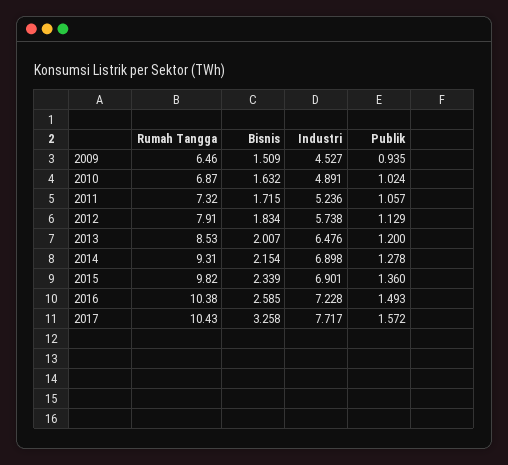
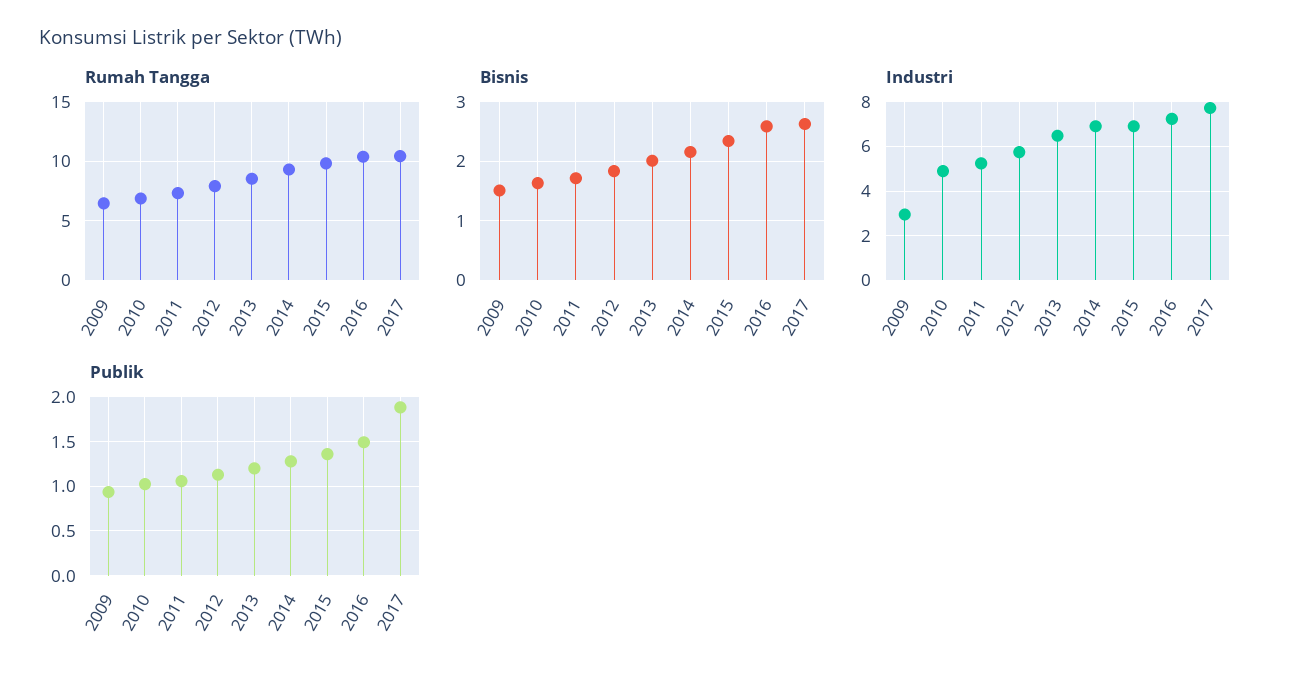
  {
    "Rumah Tangga": {
      "2009": 6.46,
      "2010": 6.87,
      "2011": 7.32,
      "2012": 7.91,
      "2013": 8.53,
      "2014": 9.31,
      "2015": 9.82,
      "2016": 10.38,
      "2017": 10.43
    },
    "Bisnis": {
      "2009": 1.509,
      "2010": 1.632,
      "2011": 1.715,
      "2012": 1.834,
      "2013": 2.007,
      "2014": 2.154,
      "2015": 2.339,
      "2016": 2.585,
-     "2017": 3.258
+     "2017": 2.6
    },
    "Industri": {
-     "2009": 4.527,
+     "2009": 3,
      "2010": 4.891,
      "2011": 5.236,
      "2012": 5.738,
      "2013": 6.476,
      "2014": 6.898,
      "2015": 6.901,
      "2016": 7.228,
      "2017": 7.717
    },
    "Publik": {
      "2009": 0.935,
      "2010": 1.024,
      "2011": 1.057,
      "2012": 1.129,
      "2013": 1.2,
      "2014": 1.278,
      "2015": 1.36,
      "2016": 1.493,
-     "2017": 1.572
+     "2017": 1.9
    }
  }

